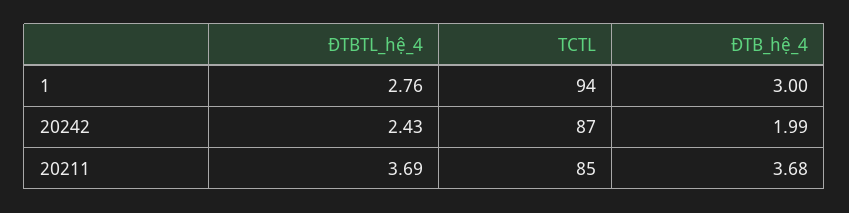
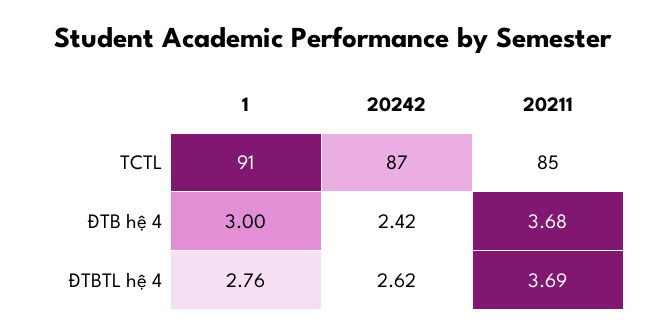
  {
    "ĐTBTL_hệ_4": {
      "1": 2.76,
-     "20242": 2.43,
+     "20242": 2.62,
      "20211": 3.69
    },
    "TCTL": {
-     "1": 94,
+     "1": 91,
      "20242": 87,
      "20211": 85
    },
    "ĐTB_hệ_4": {
      "1": 3,
-     "20242": 1.99,
+     "20242": 2.42,
      "20211": 3.68
    }
  }

